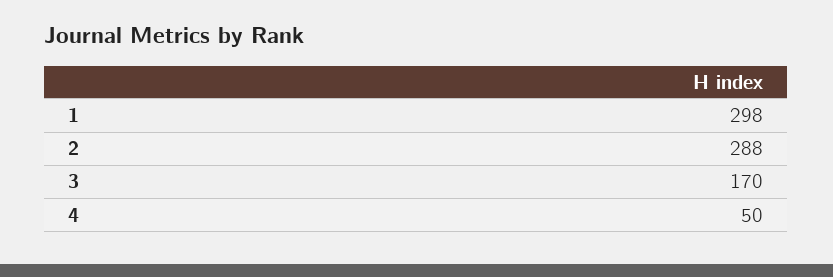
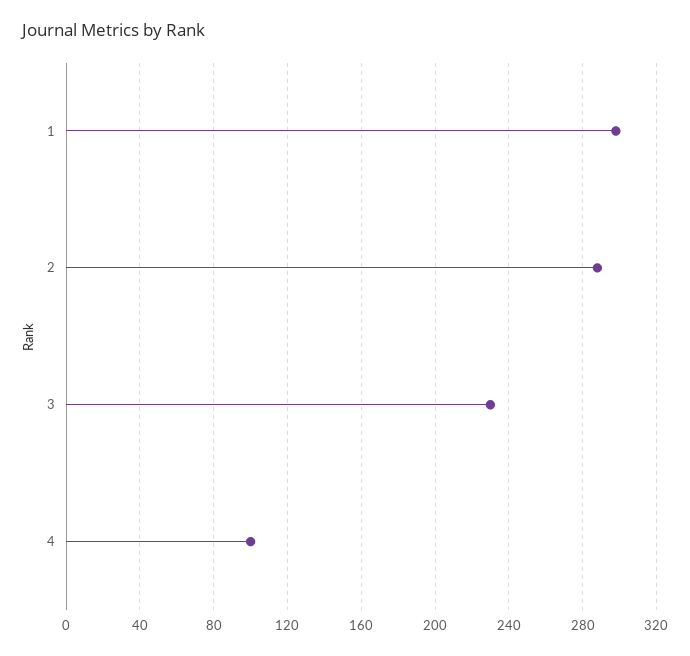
  {
    "1": 298,
    "2": 288,
-   "3": 170,
+   "3": 230,
-   "4": 50
+   "4": 100
  }

